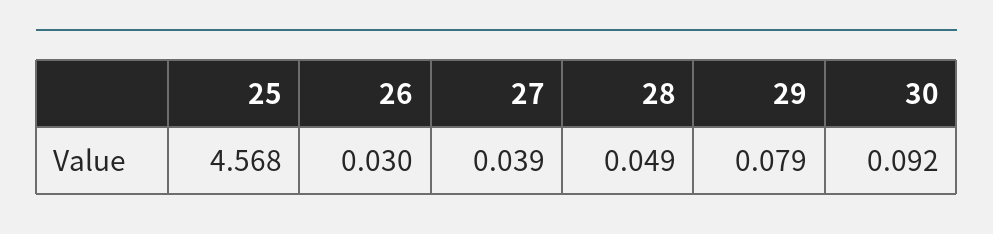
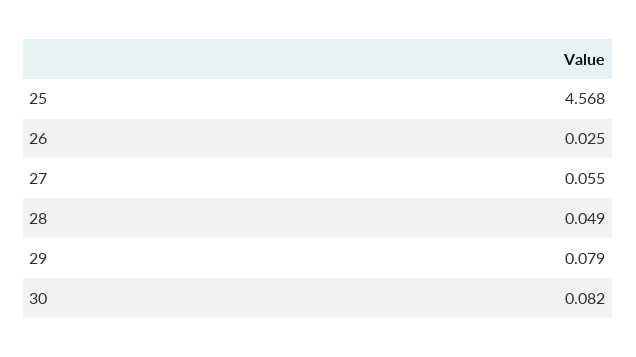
  {
    "25": 4.568,
-   "26": 0.03,
+   "26": 0.025,
-   "27": 0.039,
+   "27": 0.055,
    "28": 0.049,
    "29": 0.079,
-   "30": 0.092
+   "30": 0.082
  }

